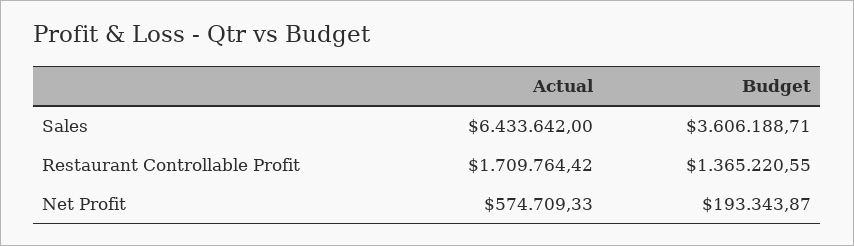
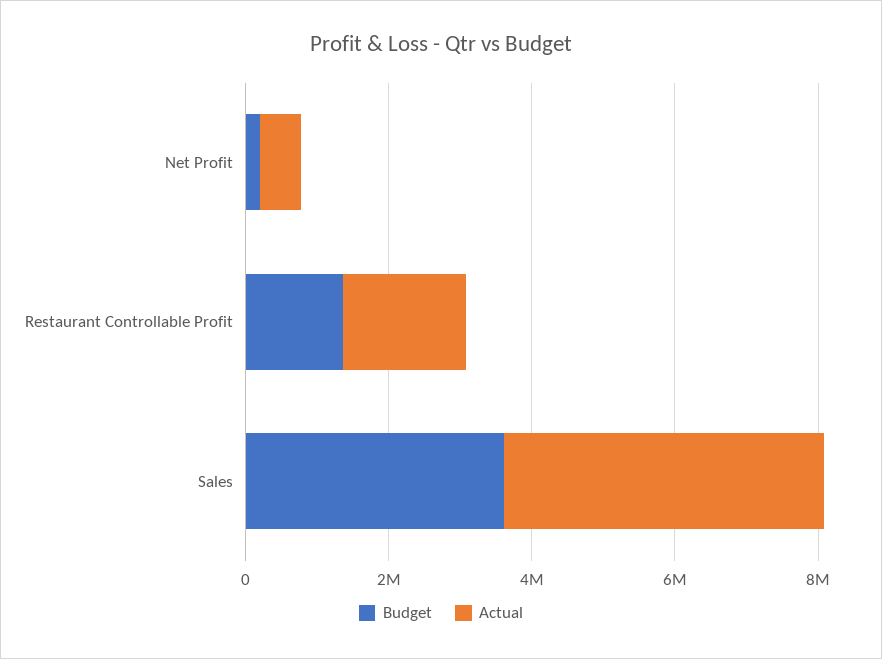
  {
    "Actual": {
-     "Sales": 6433642,
+     "Sales": 4500000,
      "Restaurant Controllable Profit": 1709764.42,
      "Net Profit": 574709.33
    },
    "Budget": {
      "Sales": 3606188.71,
      "Restaurant Controllable Profit": 1365220.55,
      "Net Profit": 193343.87
    }
  }

